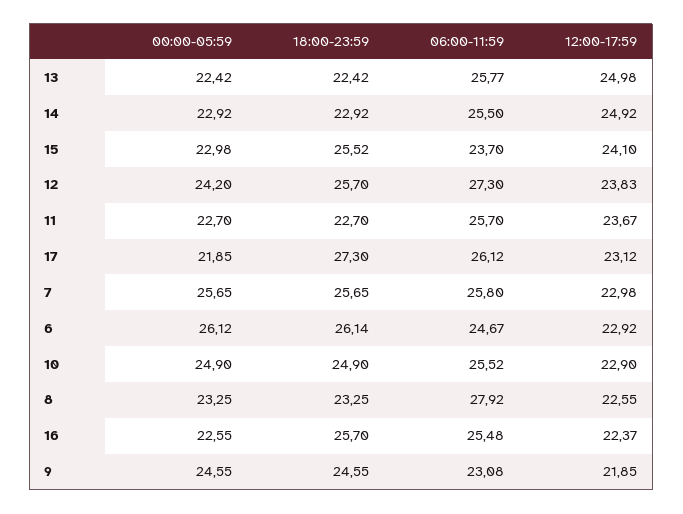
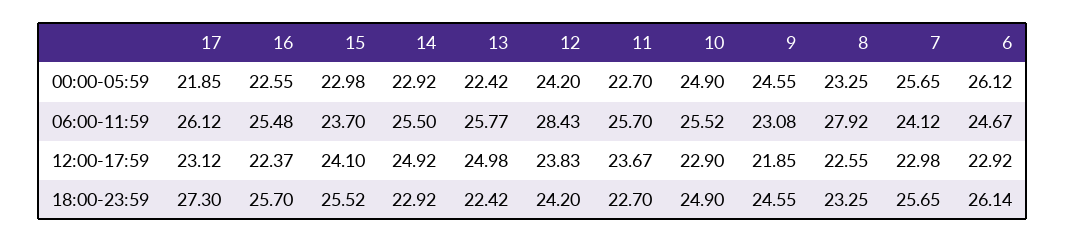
  {
    "00:00-05:59": {
      "13": 22.42,
      "14": 22.92,
      "15": 22.98,
      "12": 24.2,
      "11": 22.7,
      "17": 21.85,
      "7": 25.65,
      "6": 26.12,
      "10": 24.9,
      "8": 23.25,
      "16": 22.55,
      "9": 24.55
    },
    "18:00-23:59": {
      "13": 22.42,
      "14": 22.92,
      "15": 25.52,
-     "12": 25.7,
+     "12": 24.2,
      "11": 22.7,
      "17": 27.3,
      "7": 25.65,
      "6": 26.14,
      "10": 24.9,
      "8": 23.25,
      "16": 25.7,
      "9": 24.55
    },
    "06:00-11:59": {
      "13": 25.77,
      "14": 25.5,
      "15": 23.7,
-     "12": 27.3,
+     "12": 28.43,
      "11": 25.7,
      "17": 26.12,
-     "7": 25.8,
+     "7": 24.12,
      "6": 24.67,
      "10": 25.52,
      "8": 27.92,
      "16": 25.48,
      "9": 23.08
    },
    "12:00-17:59": {
      "13": 24.98,
      "14": 24.92,
      "15": 24.1,
      "12": 23.83,
      "11": 23.67,
      "17": 23.12,
      "7": 22.98,
      "6": 22.92,
      "10": 22.9,
      "8": 22.55,
      "16": 22.37,
      "9": 21.85
    }
  }

